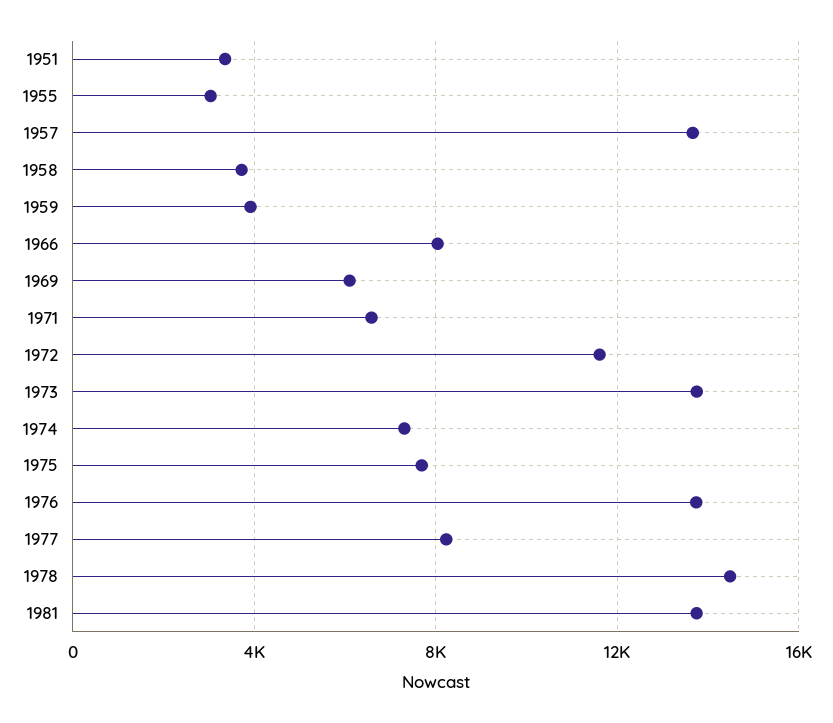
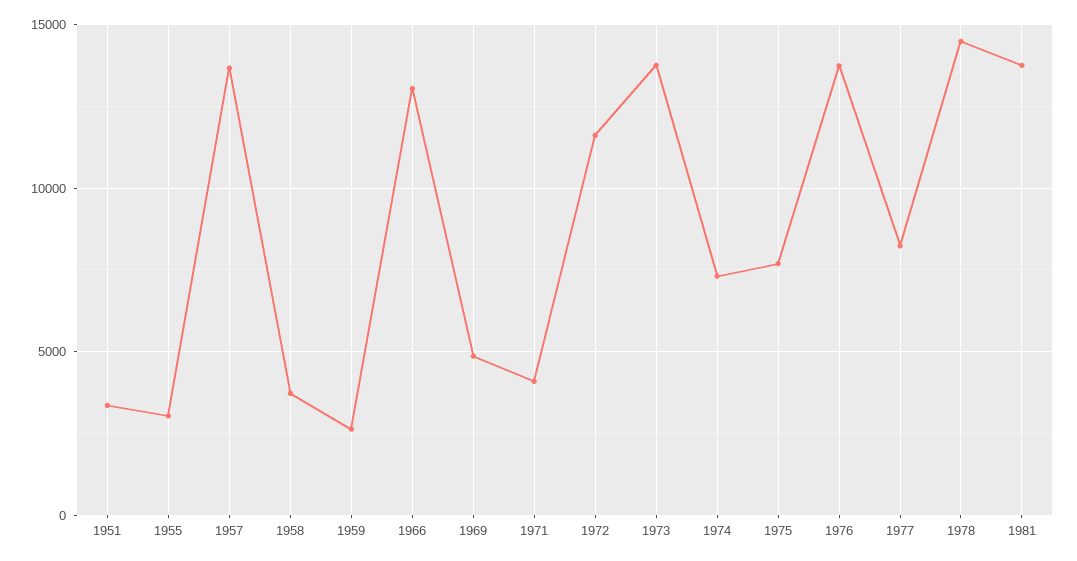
  {
    "1951": 3500,
    "1955": 3000,
    "1957": 13500,
    "1958": 3500,
-   "1959": 4000,
+   "1959": 2500,
-   "1966": 8000,
+   "1966": 13000,
-   "1969": 6000,
+   "1969": 5000,
-   "1971": 6500,
+   "1971": 4000,
    "1972": 11500,
    "1973": 14000,
    "1974": 7500,
    "1975": 7500,
    "1976": 13500,
    "1977": 8000,
    "1978": 14500,
    "1981": 14000
  }

